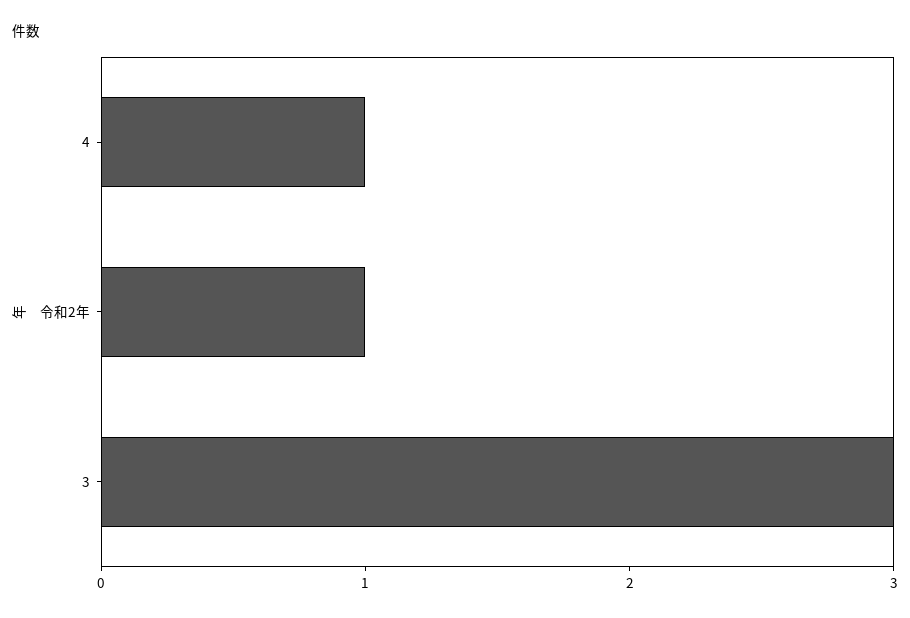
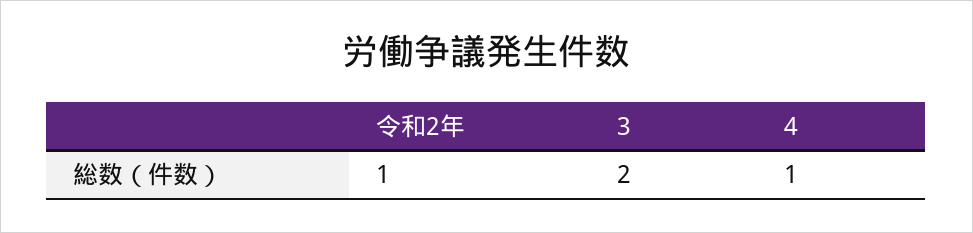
  {
    "4": 1,
    "令和2年": 1,
-   "3": 3
+   "3": 2
  }

